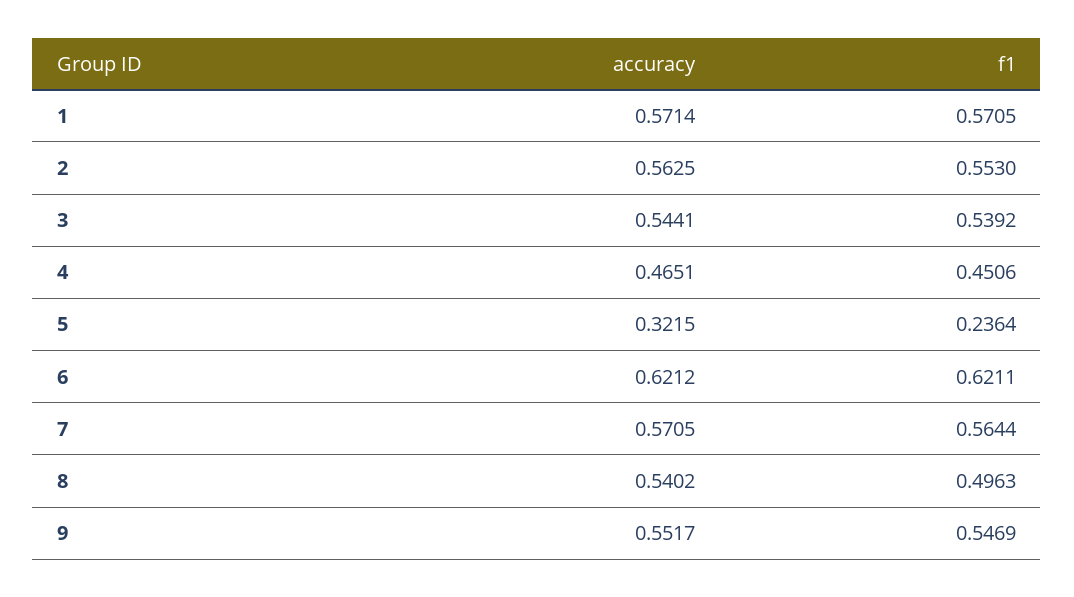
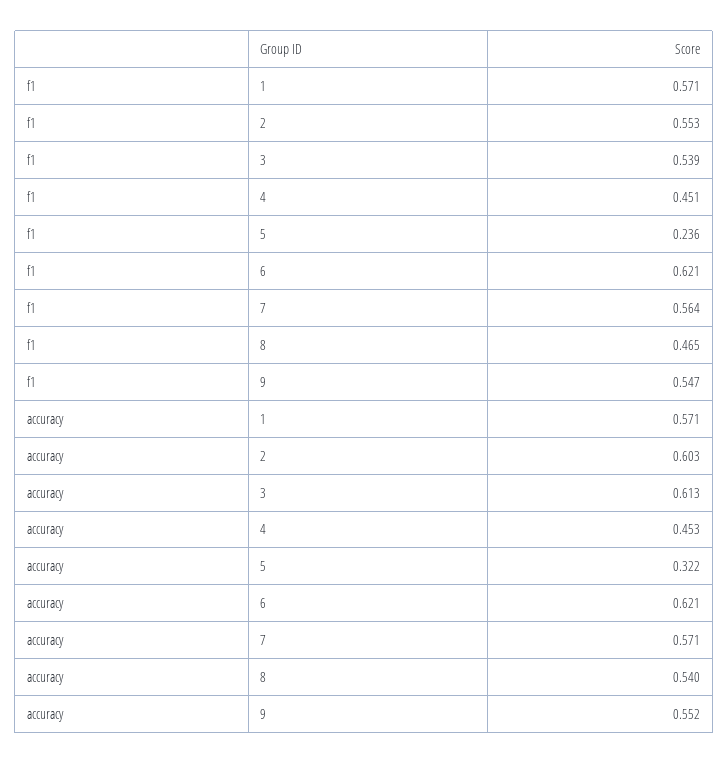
  {
    "accuracy": {
      "1": 0.5714,
-     "2": 0.5625,
+     "2": 0.603,
-     "3": 0.5441,
+     "3": 0.613,
-     "4": 0.4651,
+     "4": 0.453,
      "5": 0.3215,
      "6": 0.6212,
      "7": 0.5705,
      "8": 0.5402,
      "9": 0.5517
    },
    "f1": {
      "1": 0.5705,
      "2": 0.553,
      "3": 0.5392,
      "4": 0.4506,
      "5": 0.2364,
      "6": 0.6211,
      "7": 0.5644,
-     "8": 0.4963,
+     "8": 0.465,
      "9": 0.5469
    }
  }

